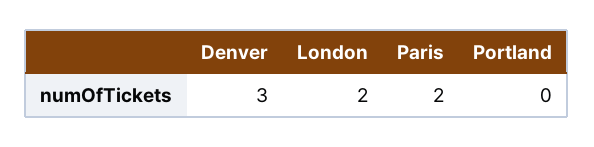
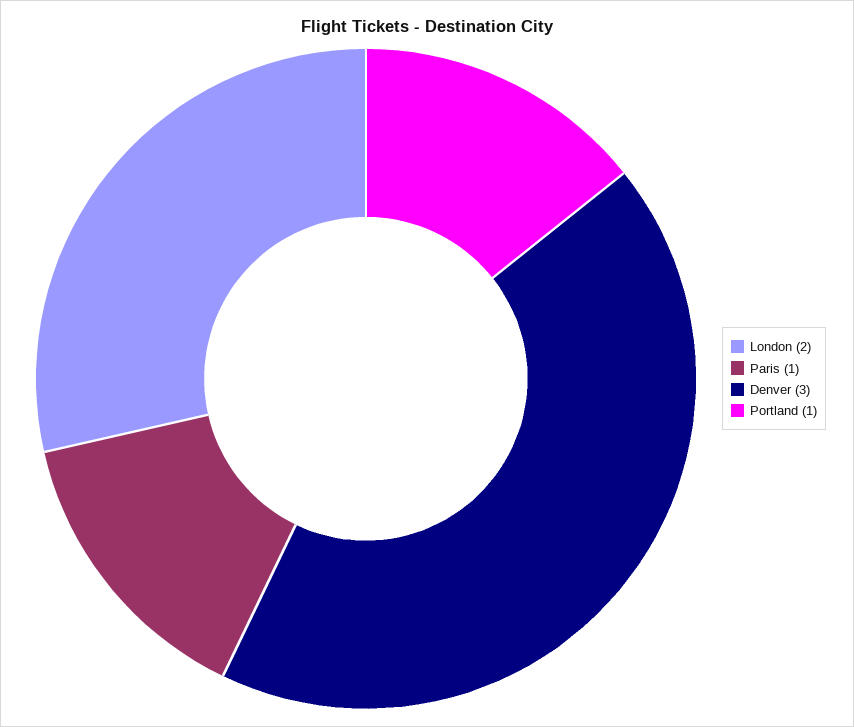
  {
    "Denver": 3,
    "London": 2,
-   "Paris": 2,
+   "Paris": 1,
-   "Portland": 0
+   "Portland": 1
  }

